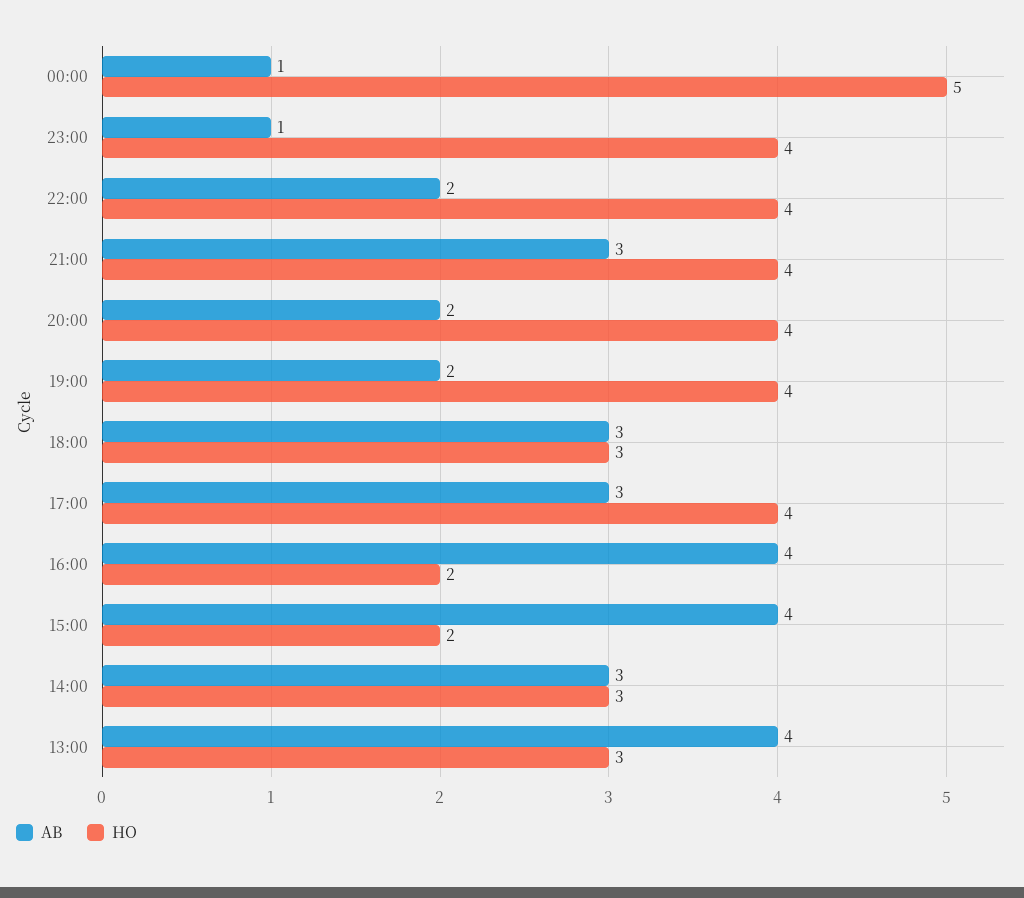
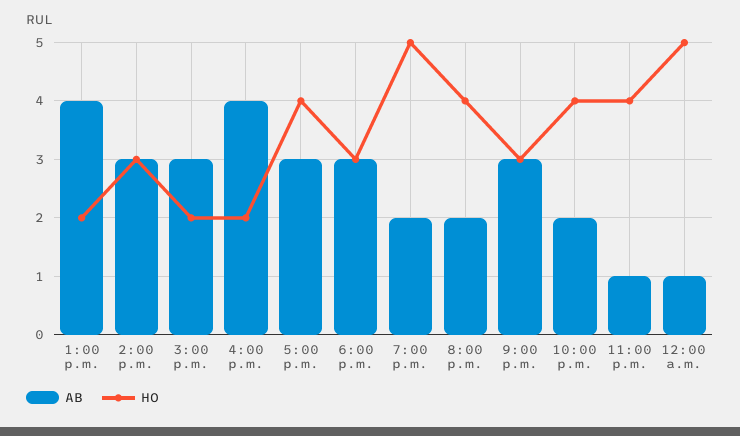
  {
    "AB": {
      "00:00": 1,
      "23:00": 1,
      "22:00": 2,
      "21:00": 3,
      "20:00": 2,
      "19:00": 2,
      "18:00": 3,
      "17:00": 3,
      "16:00": 4,
-     "15:00": 4,
+     "15:00": 3,
      "14:00": 3,
      "13:00": 4
    },
    "HO": {
      "00:00": 5,
      "23:00": 4,
      "22:00": 4,
-     "21:00": 4,
+     "21:00": 3,
      "20:00": 4,
-     "19:00": 4,
+     "19:00": 5,
      "18:00": 3,
      "17:00": 4,
      "16:00": 2,
      "15:00": 2,
      "14:00": 3,
-     "13:00": 3
+     "13:00": 2
    }
  }

